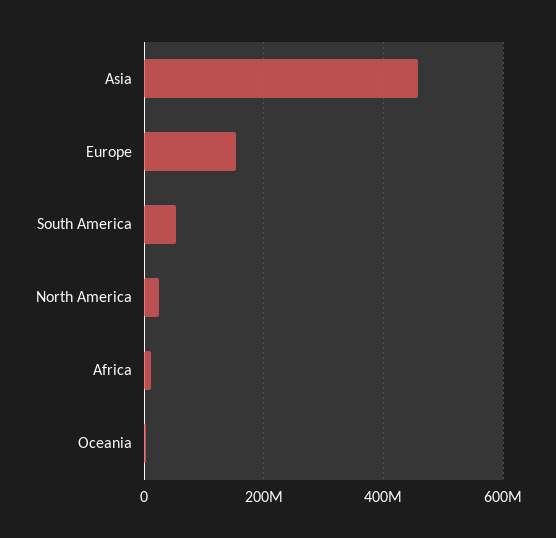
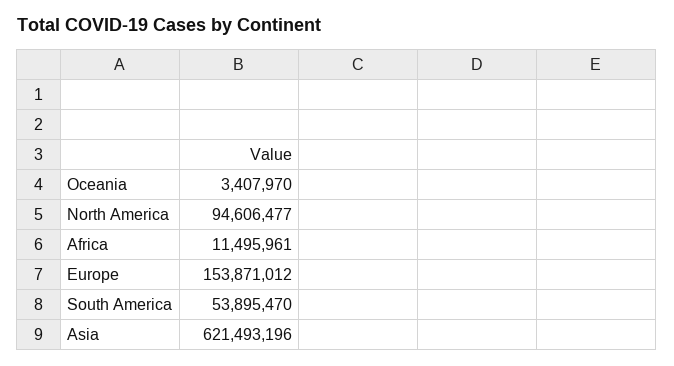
  {
-   "Asia": 460000000,
+   "Asia": 621493196,
    "Europe": 153871012,
    "South America": 53895470,
-   "North America": 20000000,
+   "North America": 94606477,
    "Africa": 11495961,
    "Oceania": 3407970
  }

